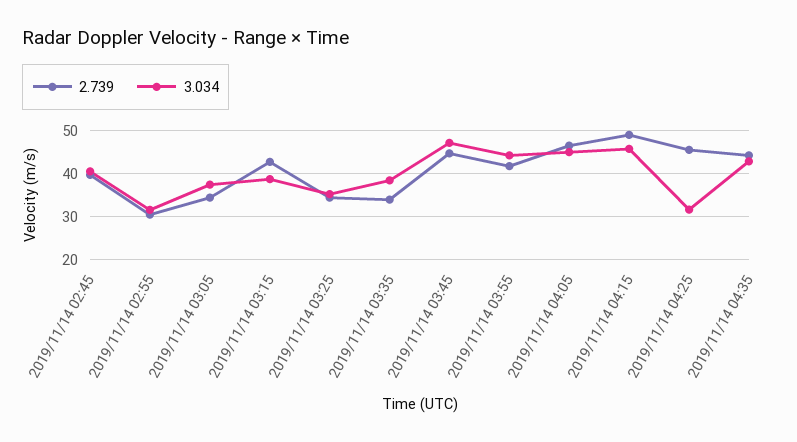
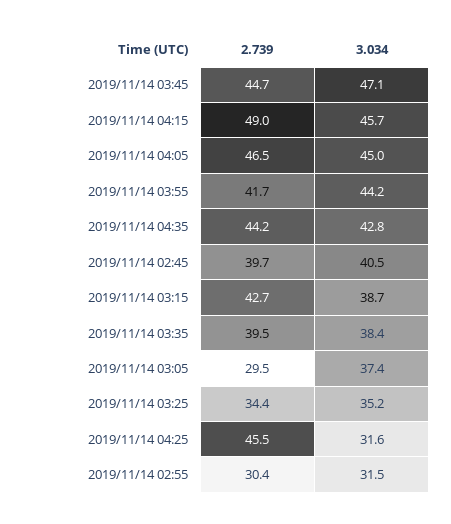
  {
    "2.739": {
      "2019/11/14 02:45": 39.7,
      "2019/11/14 02:55": 30.4,
-     "2019/11/14 03:05": 34,
+     "2019/11/14 03:05": 29.5,
      "2019/11/14 03:15": 42.7,
      "2019/11/14 03:25": 34.4,
-     "2019/11/14 03:35": 34,
+     "2019/11/14 03:35": 39.5,
      "2019/11/14 03:45": 44.7,
      "2019/11/14 03:55": 41.7,
      "2019/11/14 04:05": 46.5,
      "2019/11/14 04:15": 49,
      "2019/11/14 04:25": 45.5,
      "2019/11/14 04:35": 44.2
    },
    "3.034": {
      "2019/11/14 02:45": 40.5,
      "2019/11/14 02:55": 31.5,
      "2019/11/14 03:05": 37.4,
      "2019/11/14 03:15": 38.7,
      "2019/11/14 03:25": 35.2,
      "2019/11/14 03:35": 38.4,
      "2019/11/14 03:45": 47.1,
      "2019/11/14 03:55": 44.2,
      "2019/11/14 04:05": 45,
      "2019/11/14 04:15": 45.7,
      "2019/11/14 04:25": 31.6,
      "2019/11/14 04:35": 42.8
    }
  }

